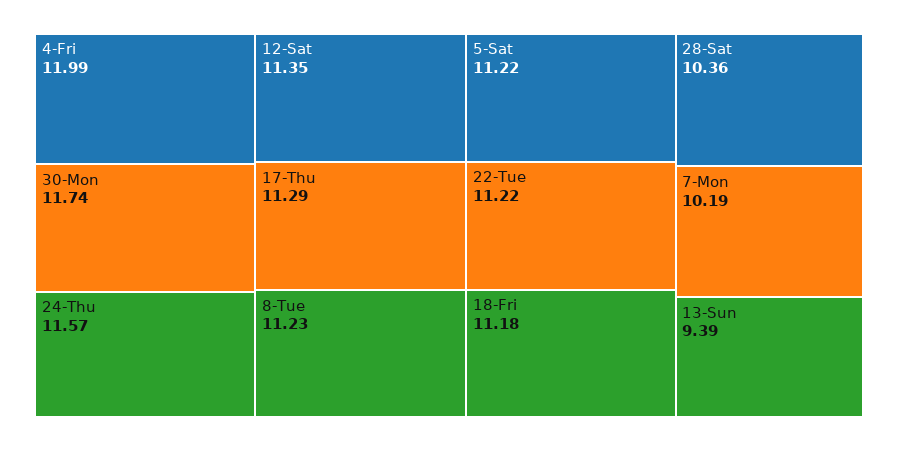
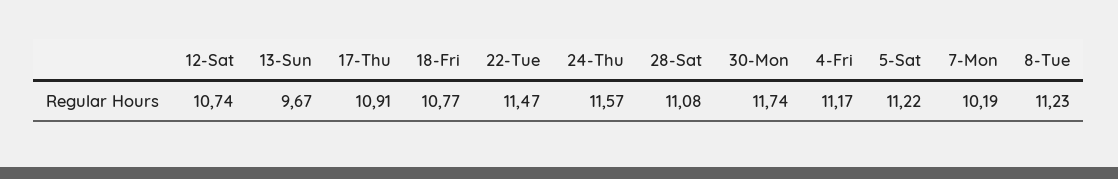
  {
-   "4-Fri": 11.99,
+   "4-Fri": 11.17,
    "30-Mon": 11.74,
    "24-Thu": 11.57,
-   "12-Sat": 11.35,
+   "12-Sat": 10.74,
-   "17-Thu": 11.29,
+   "17-Thu": 10.91,
    "8-Tue": 11.23,
    "5-Sat": 11.22,
-   "22-Tue": 11.22,
+   "22-Tue": 11.47,
-   "18-Fri": 11.18,
+   "18-Fri": 10.77,
-   "28-Sat": 10.36,
+   "28-Sat": 11.08,
    "7-Mon": 10.19,
-   "13-Sun": 9.39
+   "13-Sun": 9.67
  }

